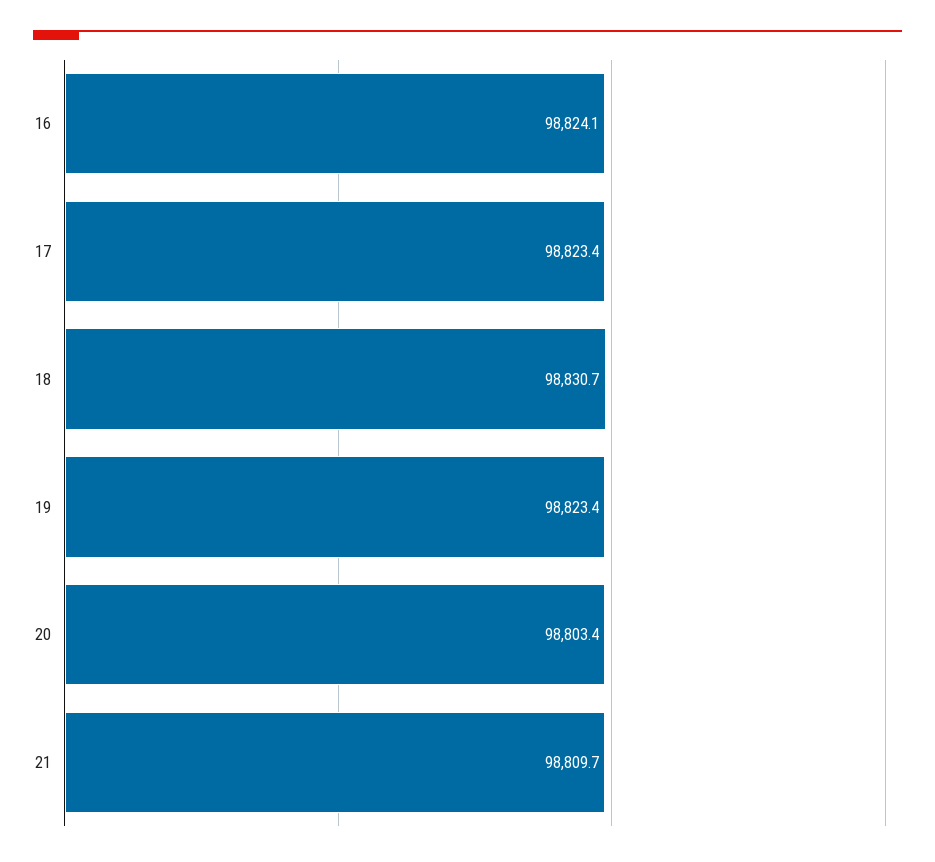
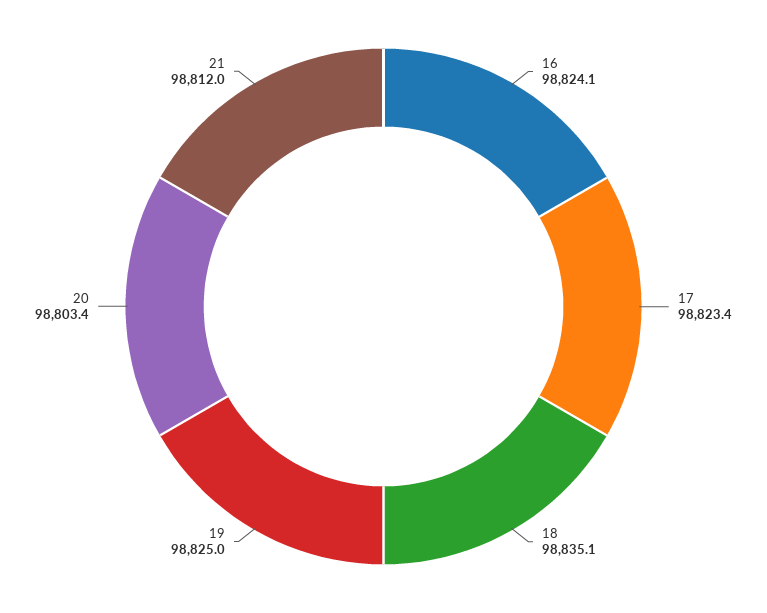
  {
    "16": 98824.1,
    "17": 98823.4,
-   "18": 98830.7,
+   "18": 98835.1,
-   "19": 98823.4,
+   "19": 98825,
    "20": 98803.4,
-   "21": 98809.7
+   "21": 98812
  }

